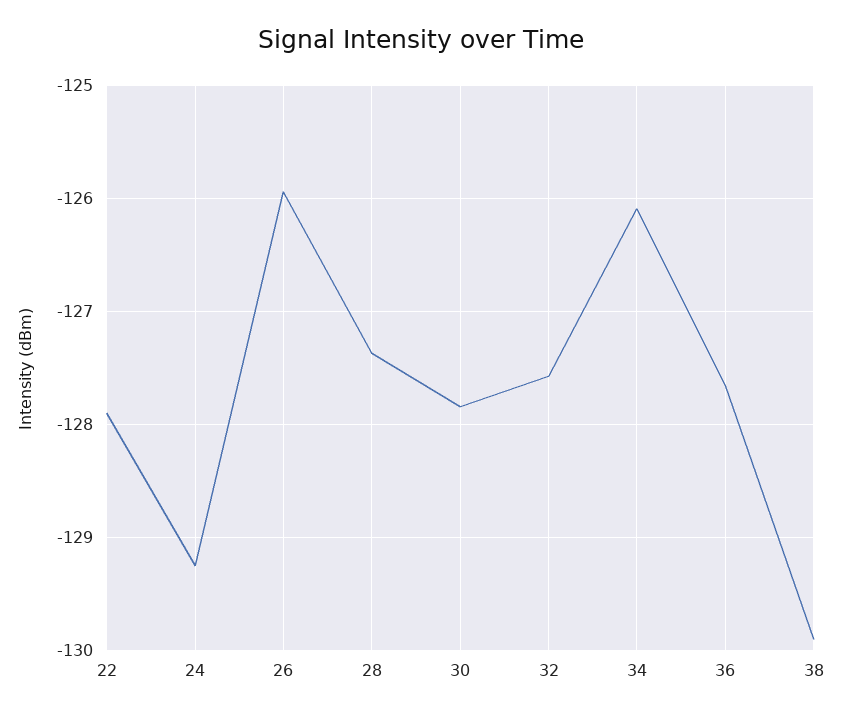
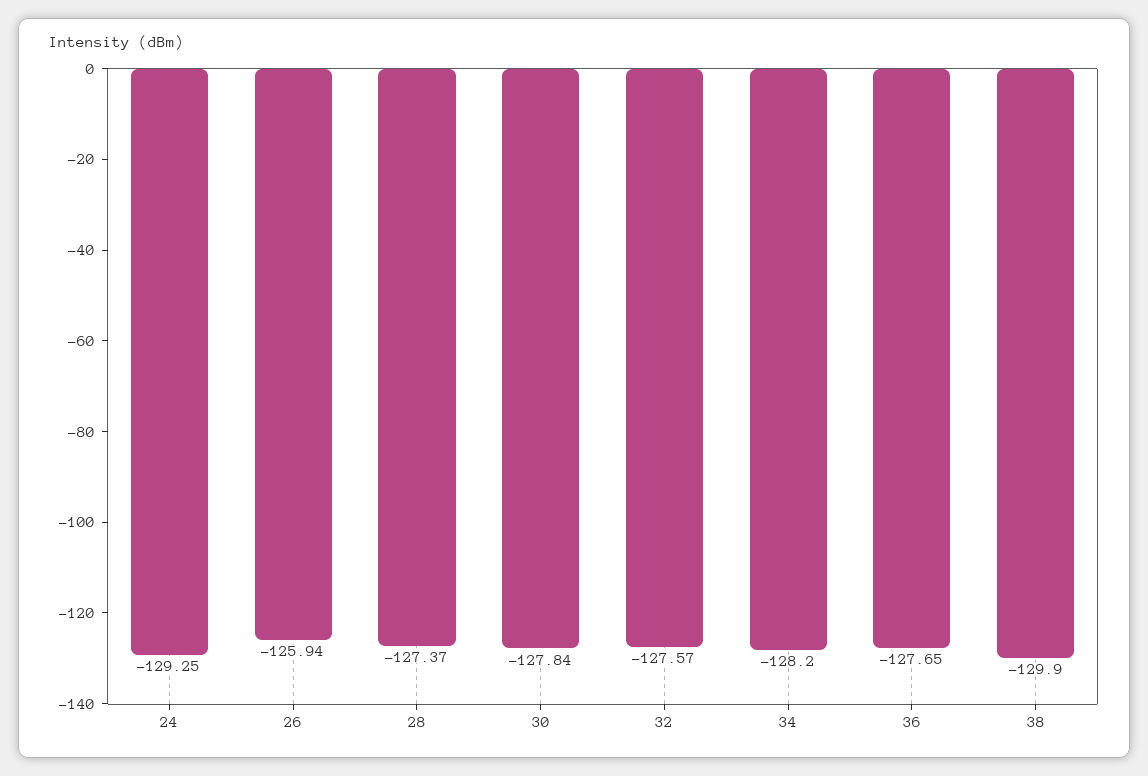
  {
-   "22": -127.9,
    "24": -129.25,
    "26": -125.94,
    "28": -127.37,
    "30": -127.84,
    "32": -127.57,
-   "34": -126.1,
+   "34": -128.2,
    "36": -127.65,
    "38": -129.9
  }

